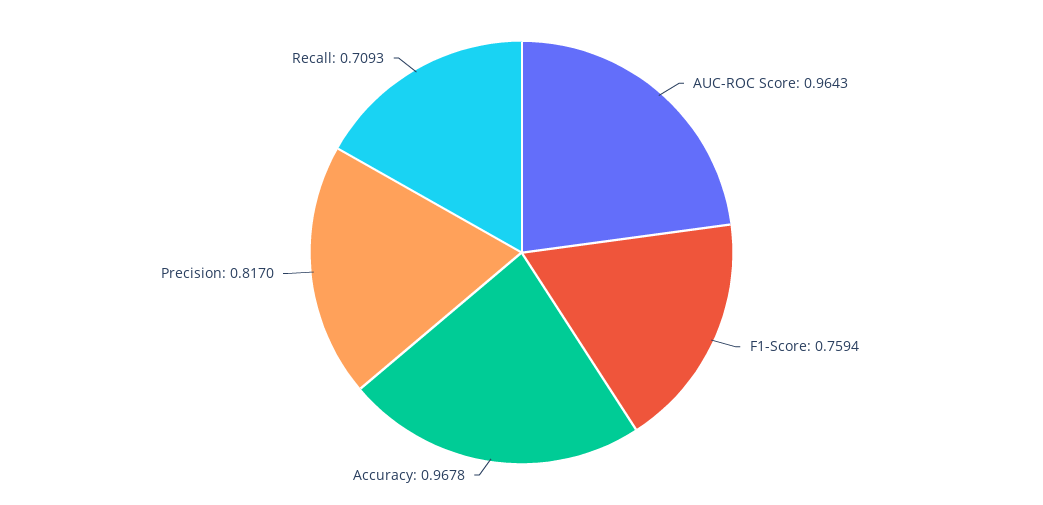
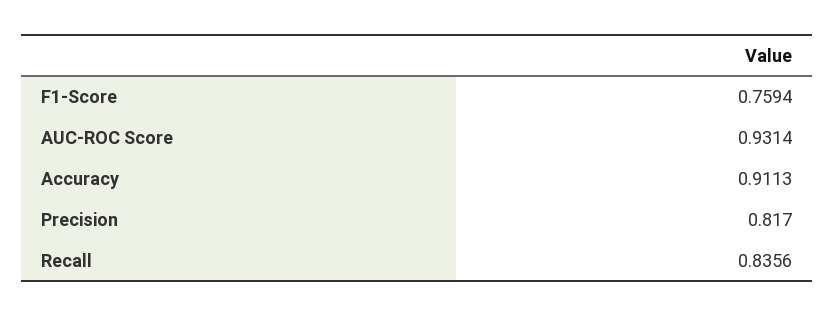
  {
-   "AUC-ROC Score": 0.9643,
+   "AUC-ROC Score": 0.9314,
    "F1-Score": 0.7594,
-   "Accuracy": 0.9678,
+   "Accuracy": 0.9113,
    "Precision": 0.817,
-   "Recall": 0.7093
+   "Recall": 0.8356
  }

